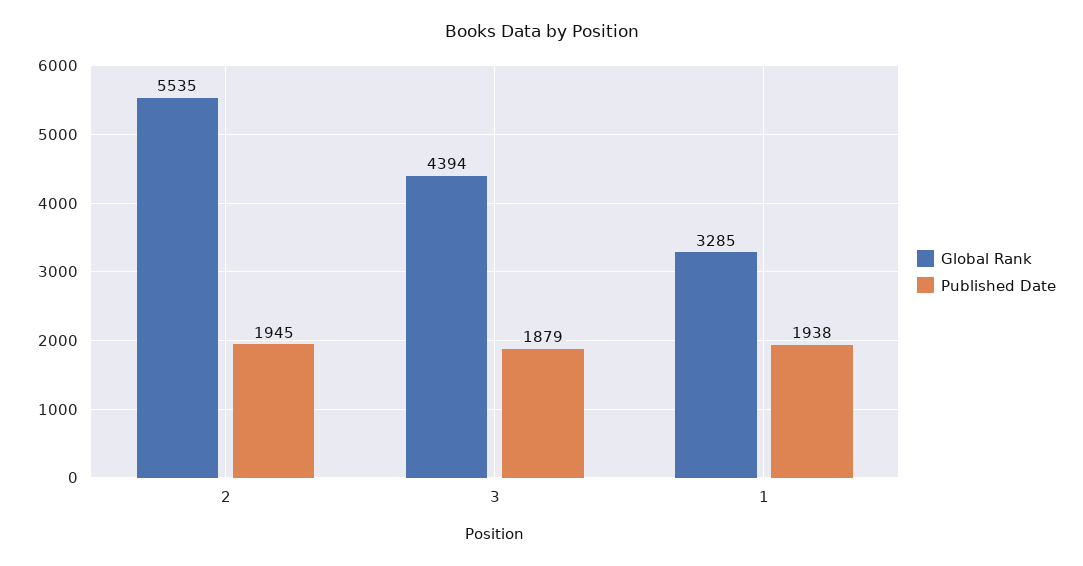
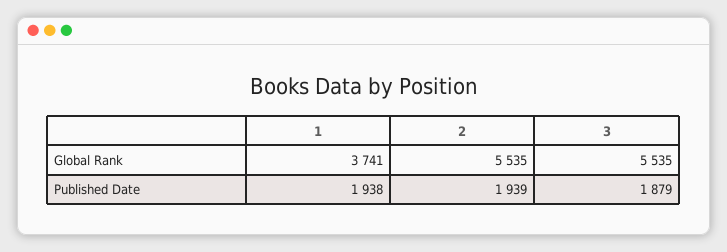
  {
    "Global Rank": {
      "2": 5535,
-     "3": 4394,
+     "3": 5535,
-     "1": 3285
+     "1": 3741
    },
    "Published Date": {
-     "2": 1945,
+     "2": 1939,
      "3": 1879,
      "1": 1938
    }
  }

